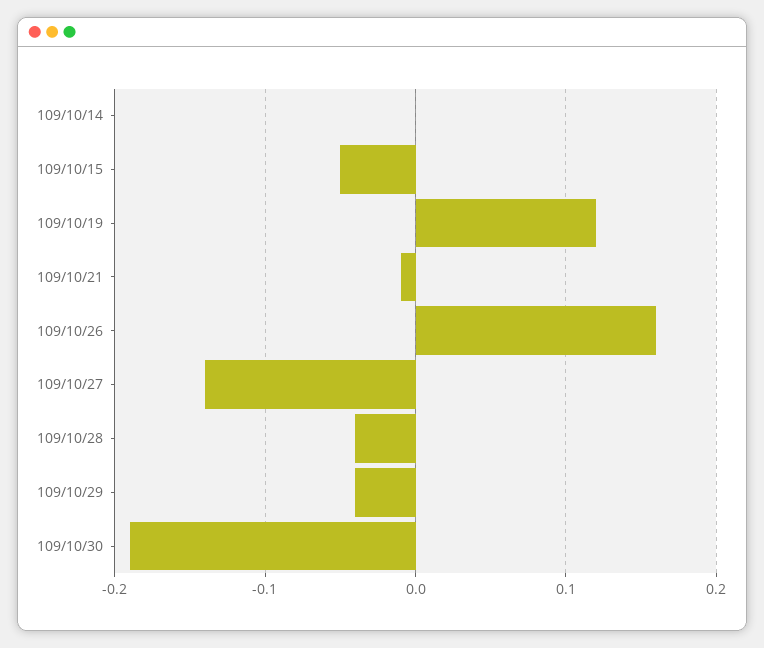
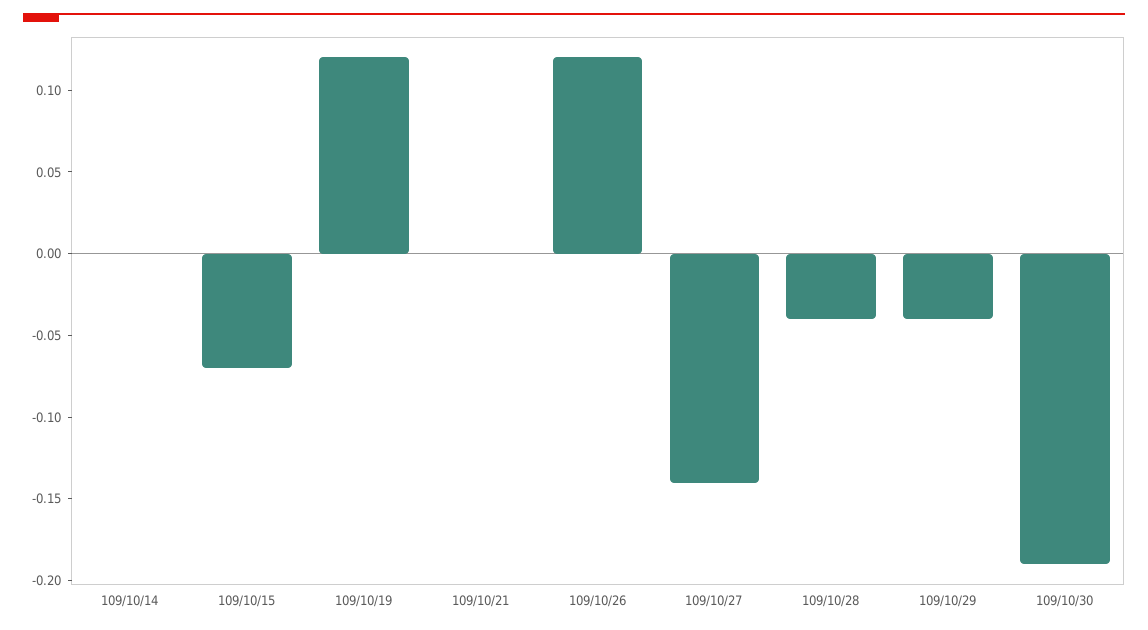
  {
    "109/10/14": 0,
-   "109/10/15": -0.05,
+   "109/10/15": -0.07,
    "109/10/19": 0.12,
-   "109/10/21": -0.01,
+   "109/10/21": 0,
-   "109/10/26": 0.16,
+   "109/10/26": 0.12,
    "109/10/27": -0.14,
    "109/10/28": -0.04,
    "109/10/29": -0.04,
    "109/10/30": -0.19
  }

